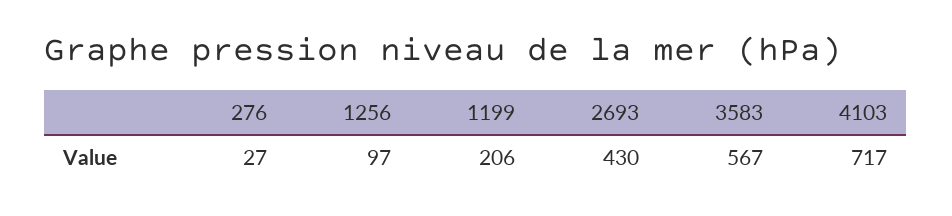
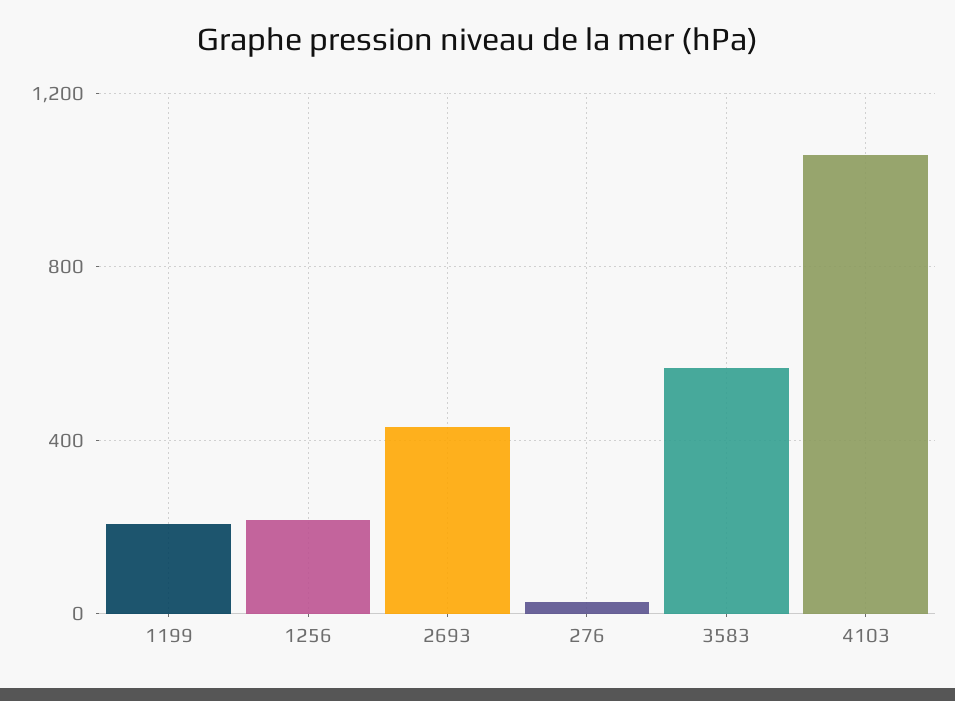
  {
    "276": 27,
-   "1256": 97,
+   "1256": 200,
    "1199": 206,
    "2693": 430,
    "3583": 567,
-   "4103": 717
+   "4103": 1050
  }

